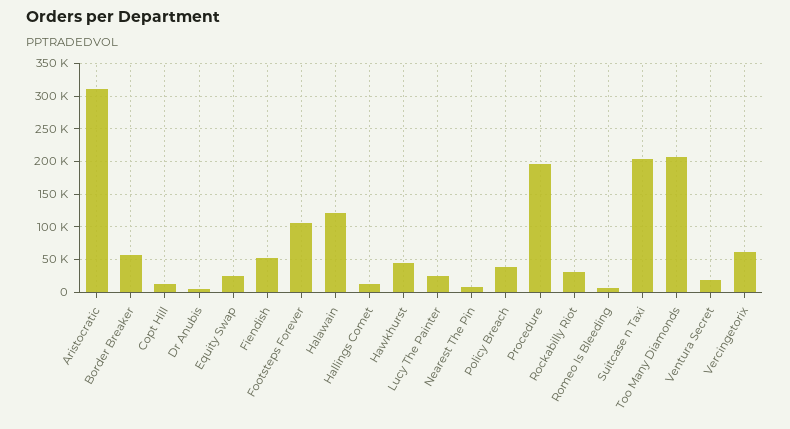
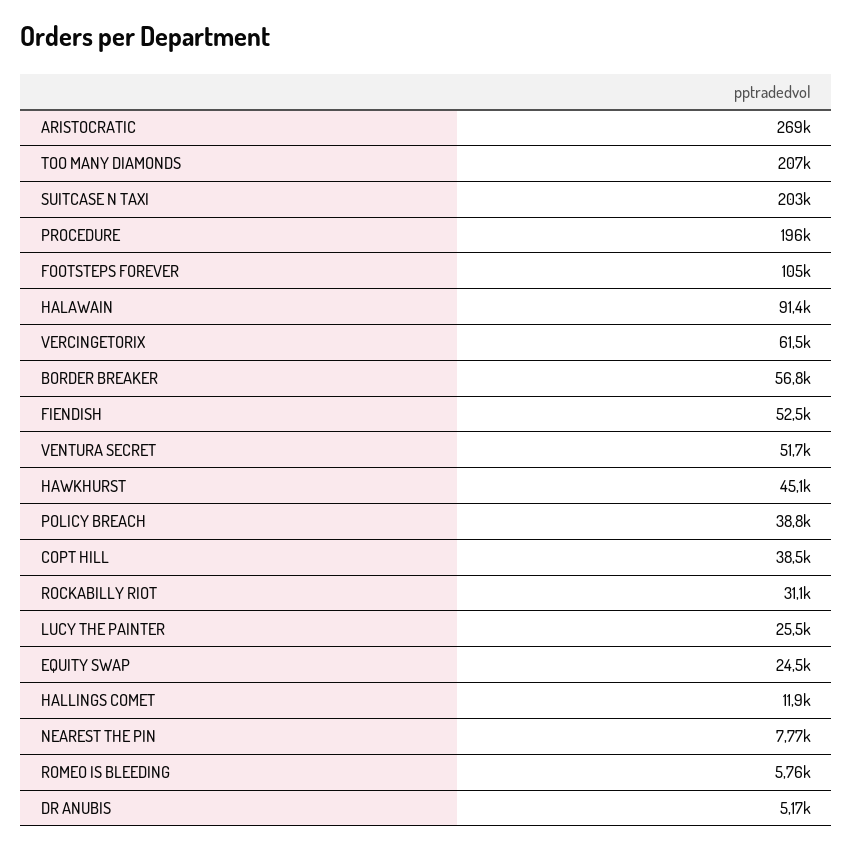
  {
-   "Aristocratic": 310000,
+   "Aristocratic": 269000,
    "Border Breaker": 56800,
-   "Copt Hill": 10000,
+   "Copt Hill": 38500,
    "Dr Anubis": 5170,
    "Equity Swap": 24500,
    "Fiendish": 52500,
    "Footsteps Forever": 105000,
-   "Halawain": 120000,
+   "Halawain": 91400,
    "Hallings Comet": 11900,
    "Hawkhurst": 45100,
    "Lucy The Painter": 25500,
    "Nearest The Pin": 7770,
    "Policy Breach": 38800,
    "Procedure": 196000,
    "Rockabilly Riot": 31100,
    "Romeo Is Bleeding": 5760,
    "Suitcase n Taxi": 203000,
    "Too Many Diamonds": 207000,
-   "Ventura Secret": 20000,
+   "Ventura Secret": 51700,
    "Vercingetorix": 61500
  }

